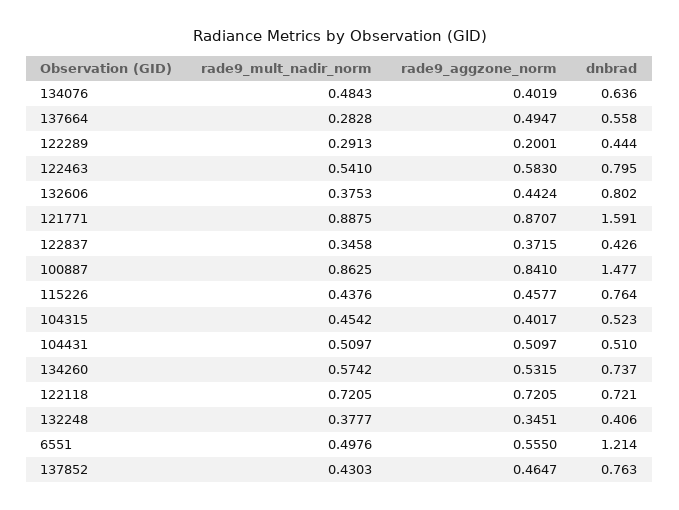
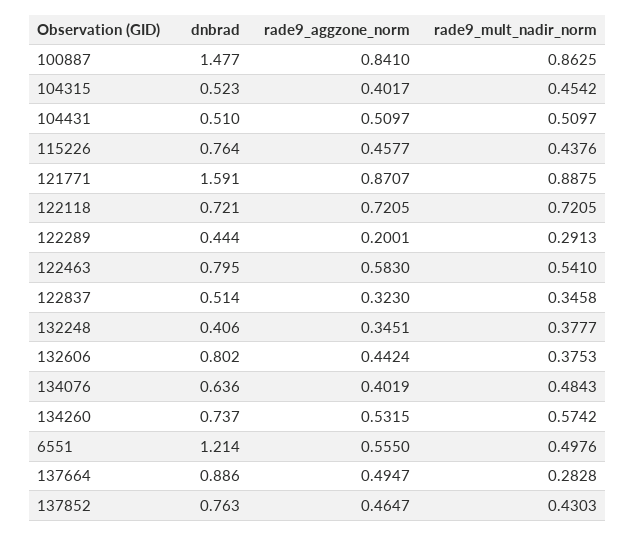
  {
    "rade9_mult_nadir_norm": {
      "134076": 0.4843,
      "137664": 0.2828,
      "122289": 0.2913,
      "122463": 0.541,
      "132606": 0.3753,
      "121771": 0.8875,
      "122837": 0.3458,
      "100887": 0.8625,
      "115226": 0.4376,
      "104315": 0.4542,
      "104431": 0.5097,
      "134260": 0.5742,
      "122118": 0.7205,
      "132248": 0.3777,
      "6551": 0.4976,
      "137852": 0.4303
    },
    "rade9_aggzone_norm": {
      "134076": 0.4019,
      "137664": 0.4947,
      "122289": 0.2001,
      "122463": 0.583,
      "132606": 0.4424,
      "121771": 0.8707,
-     "122837": 0.3715,
+     "122837": 0.323,
      "100887": 0.841,
      "115226": 0.4577,
      "104315": 0.4017,
      "104431": 0.5097,
      "134260": 0.5315,
      "122118": 0.7205,
      "132248": 0.3451,
      "6551": 0.555,
      "137852": 0.4647
    },
    "dnbrad": {
      "134076": 0.636,
-     "137664": 0.558,
+     "137664": 0.886,
      "122289": 0.444,
      "122463": 0.795,
      "132606": 0.802,
      "121771": 1.591,
-     "122837": 0.426,
+     "122837": 0.514,
      "100887": 1.477,
      "115226": 0.764,
      "104315": 0.523,
      "104431": 0.51,
      "134260": 0.737,
      "122118": 0.721,
      "132248": 0.406,
      "6551": 1.214,
      "137852": 0.763
    }
  }

